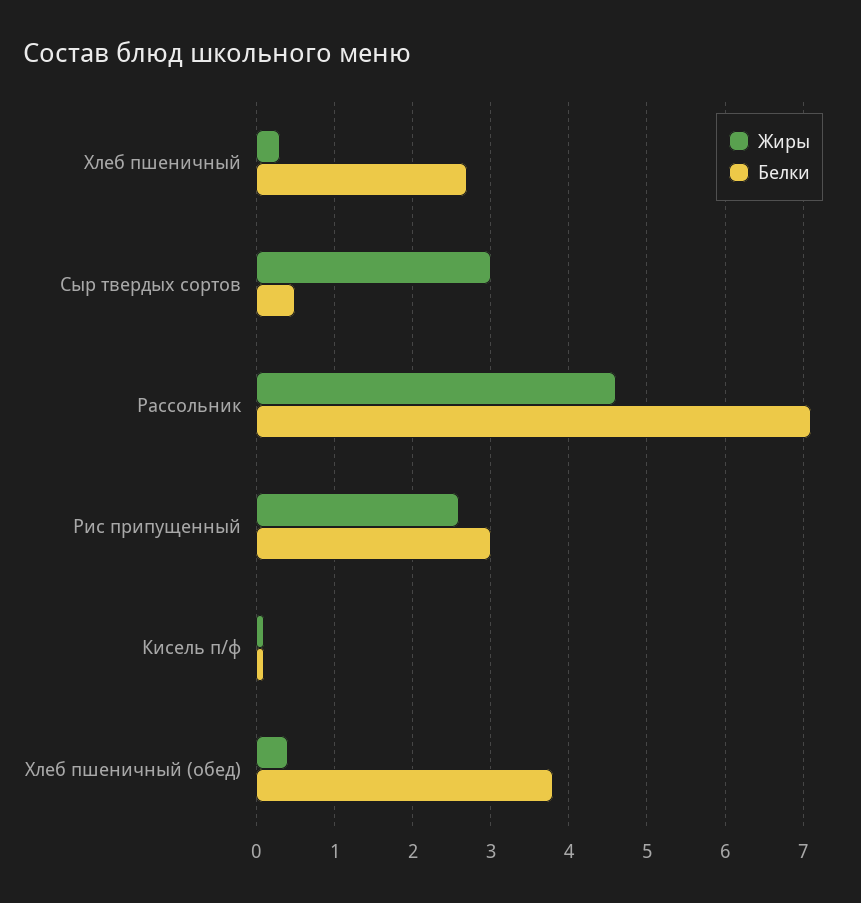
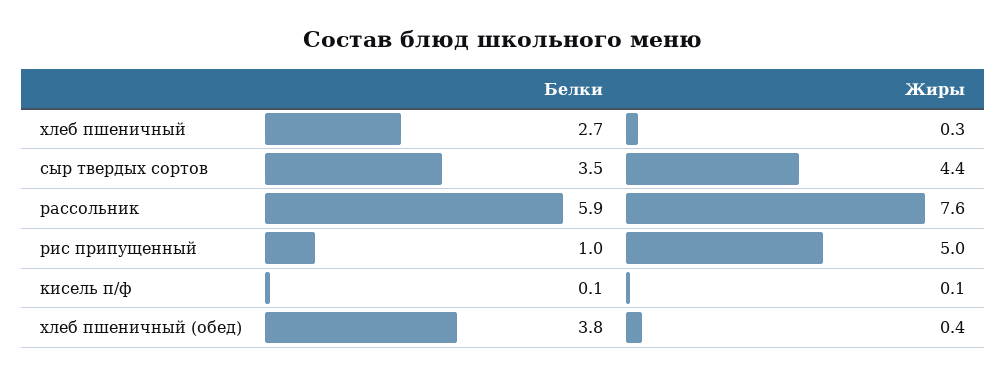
  {
    "Жиры": {
      "Хлеб пшеничный": 0.3,
-     "Сыр твердых сортов": 3,
+     "Сыр твердых сортов": 4.4,
-     "Рассольник": 4.6,
+     "Рассольник": 7.6,
-     "Рис припущенный": 2.6,
+     "Рис припущенный": 5,
      "Кисель п/ф": 0.1,
      "Хлеб пшеничный (обед)": 0.4
    },
    "Белки": {
      "Хлеб пшеничный": 2.7,
-     "Сыр твердых сортов": 0.5,
+     "Сыр твердых сортов": 3.5,
-     "Рассольник": 7.1,
+     "Рассольник": 5.9,
-     "Рис припущенный": 3,
+     "Рис припущенный": 1,
      "Кисель п/ф": 0.1,
      "Хлеб пшеничный (обед)": 3.8
    }
  }

